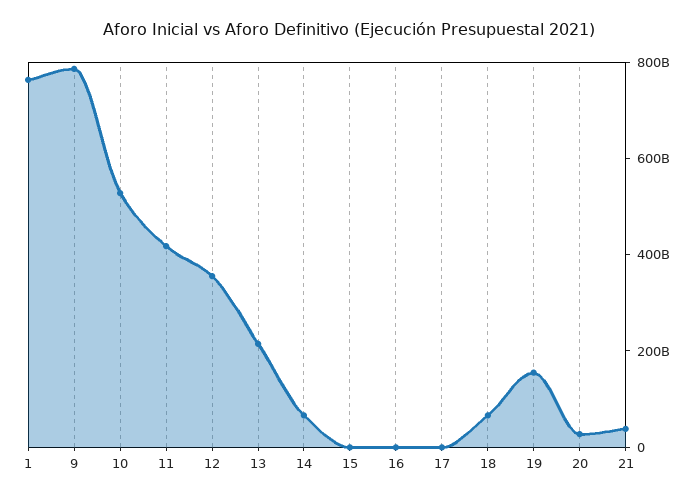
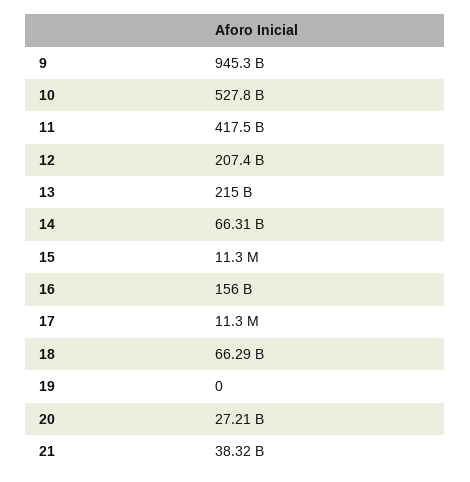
  {
-   "1": 750000000000,
-   "9": 800000000000,
+   "9": 945300000000,
    "10": 527800000000,
    "11": 417500000000,
-   "12": 350000000000,
+   "12": 207400000000,
    "13": 215000000000,
    "14": 66310000000,
    "15": 11300000,
-   "16": 0,
+   "16": 156000000000,
    "17": 11300000,
    "18": 66290000000,
-   "19": 150000000000,
+   "19": 0,
    "20": 27210000000,
    "21": 38320000000
  }

